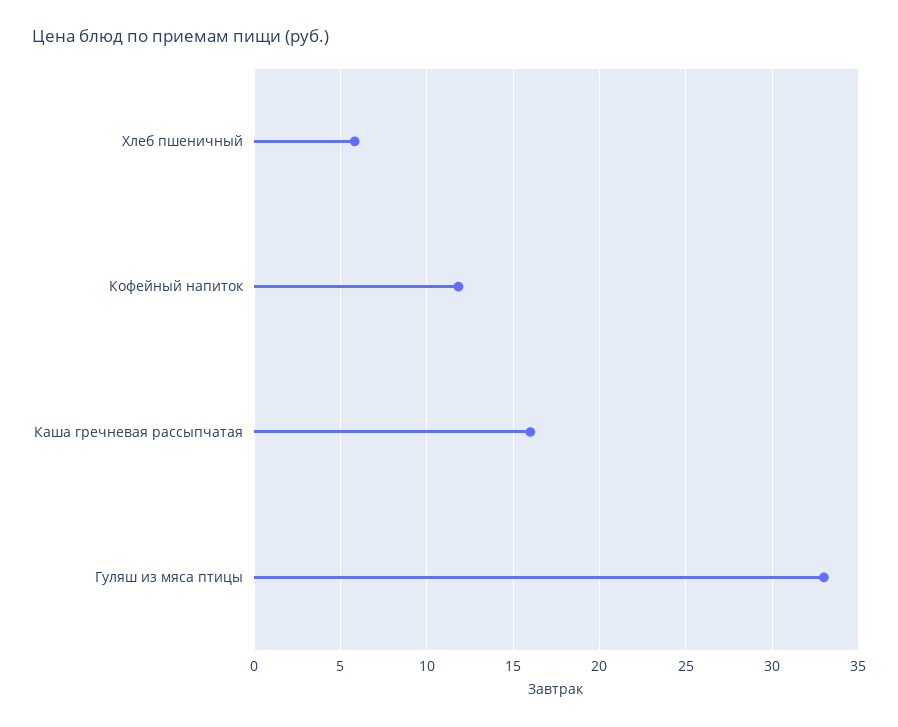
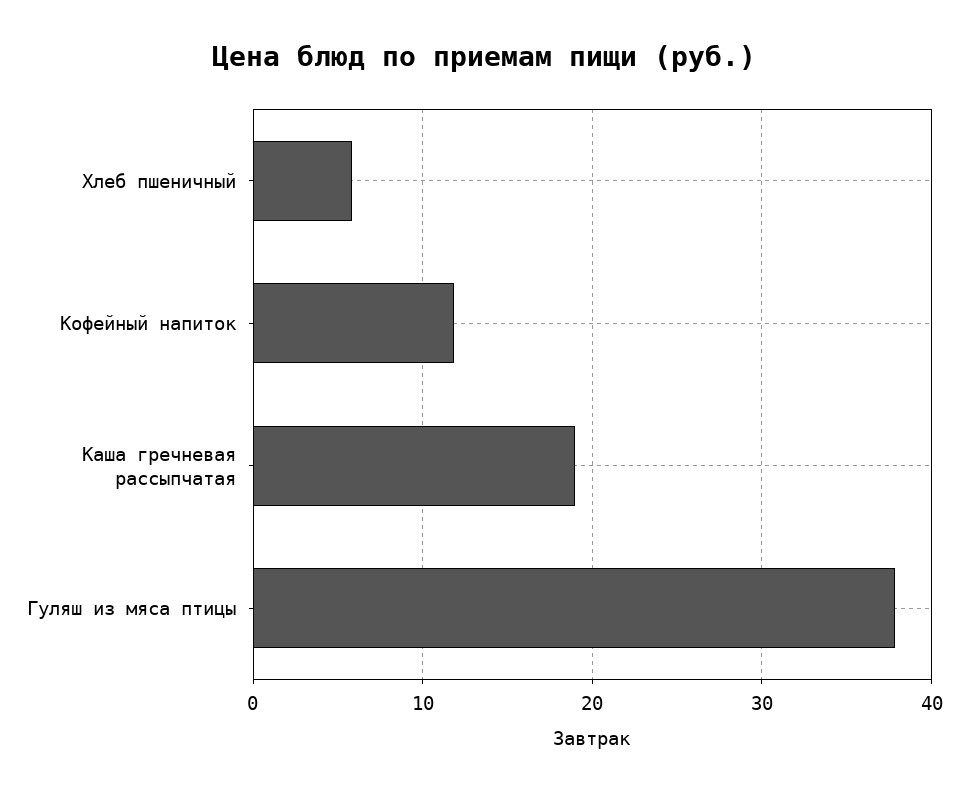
  {
    "Хлеб пшеничный": 6,
    "Кофейный напиток": 12,
-   "Каша гречневая рассыпчатая": 16,
+   "Каша гречневая рассыпчатая": 19,
-   "Гуляш из мяса птицы": 33
+   "Гуляш из мяса птицы": 38
  }

